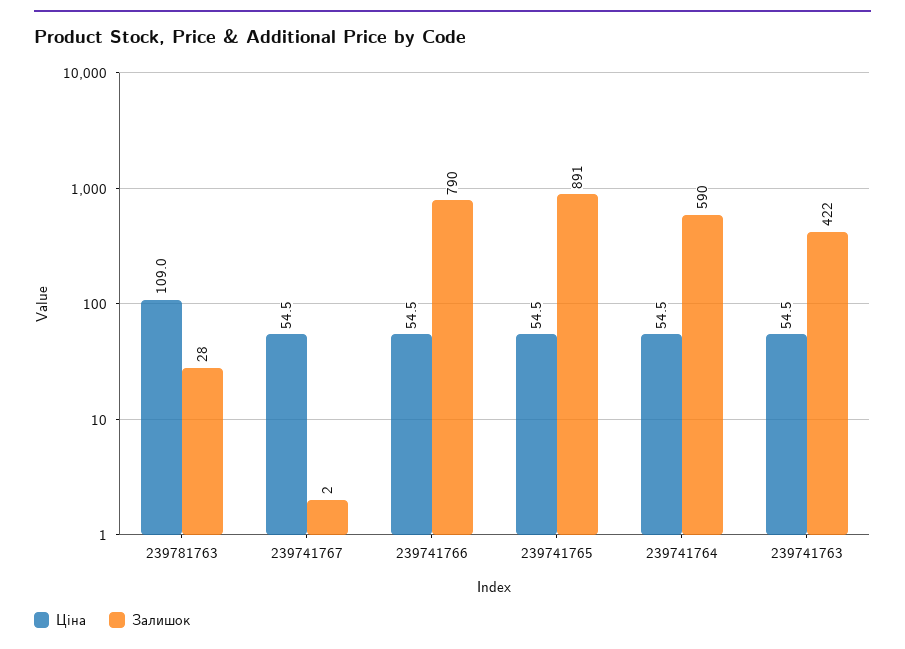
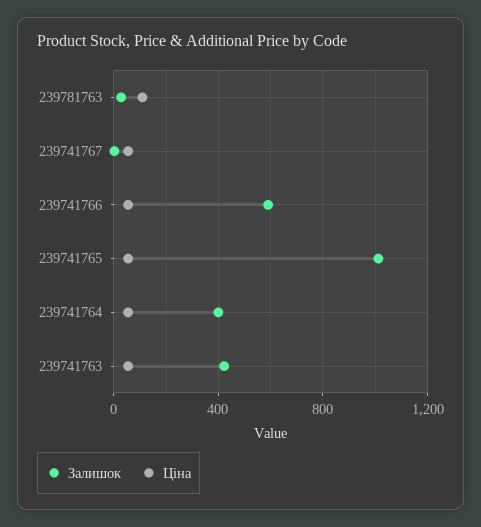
  {
    "Ціна": {
      "239781763": 109,
      "239741767": 54.5,
      "239741766": 54.5,
      "239741765": 54.5,
      "239741764": 54.5,
      "239741763": 54.5
    },
    "Залишок": {
      "239781763": 28,
      "239741767": 2,
-     "239741766": 790,
+     "239741766": 600,
-     "239741765": 891,
+     "239741765": 1000,
-     "239741764": 590,
+     "239741764": 400,
      "239741763": 422
    }
  }

